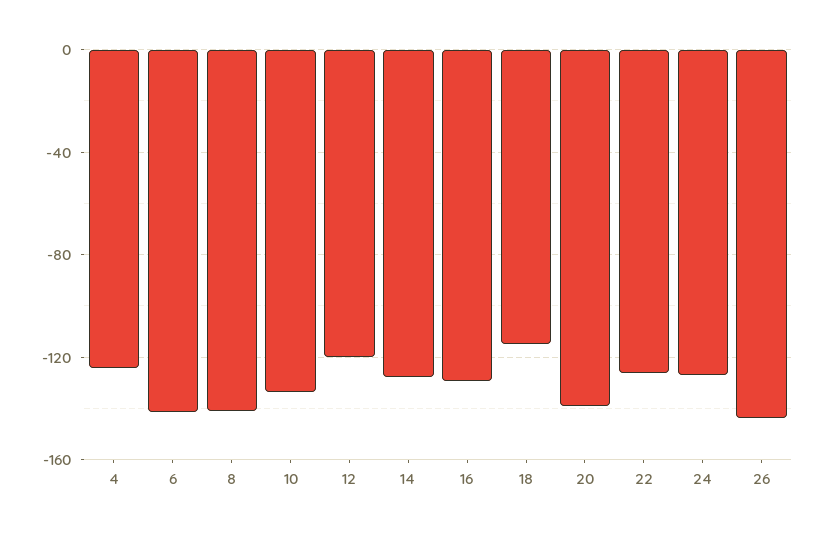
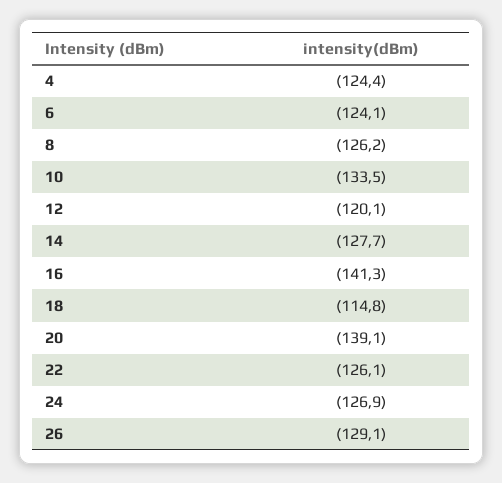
  {
    "4": -124.4,
-   "6": -140,
+   "6": -124.1,
-   "8": -140,
+   "8": -126.2,
    "10": -133.5,
    "12": -120.1,
    "14": -127.7,
-   "16": -130,
+   "16": -141.3,
    "18": -114.8,
    "20": -139.1,
    "22": -126.1,
    "24": -126.9,
-   "26": -145
+   "26": -129.1
  }

